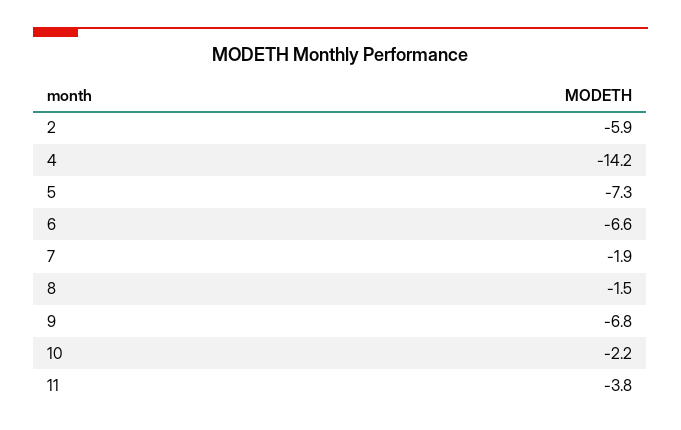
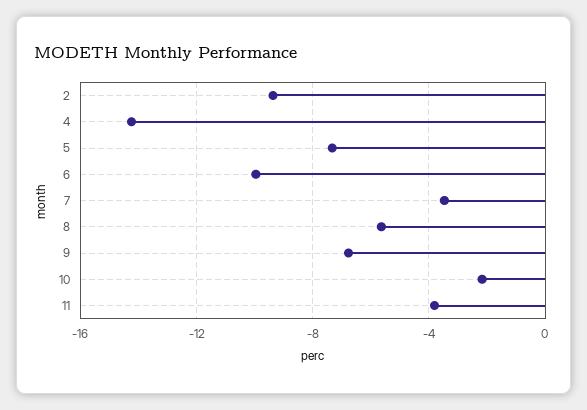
  {
-   "2": -5.9,
+   "2": -9.5,
    "4": -14.2,
    "5": -7.3,
-   "6": -6.6,
+   "6": -10,
-   "7": -1.9,
+   "7": -3.5,
-   "8": -1.5,
+   "8": -5.5,
    "9": -6.8,
    "10": -2.2,
    "11": -3.8
  }

